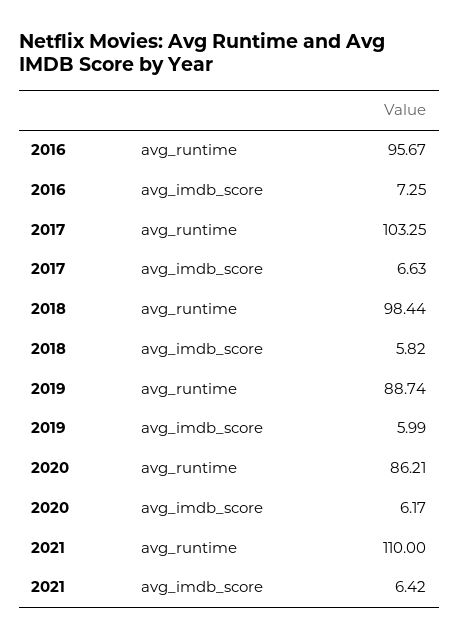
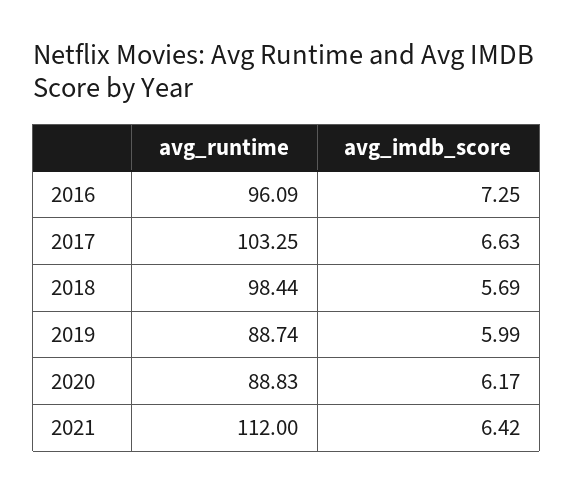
  {
    "2016": {
-     "avg_runtime": 95.67,
+     "avg_runtime": 96.09,
      "avg_imdb_score": 7.25
    },
    "2017": {
      "avg_runtime": 103.25,
      "avg_imdb_score": 6.63
    },
    "2018": {
      "avg_runtime": 98.44,
-     "avg_imdb_score": 5.82
+     "avg_imdb_score": 5.69
    },
    "2019": {
      "avg_runtime": 88.74,
      "avg_imdb_score": 5.99
    },
    "2020": {
-     "avg_runtime": 86.21,
+     "avg_runtime": 88.83,
      "avg_imdb_score": 6.17
    },
    "2021": {
-     "avg_runtime": 110,
+     "avg_runtime": 112,
      "avg_imdb_score": 6.42
    }
  }

